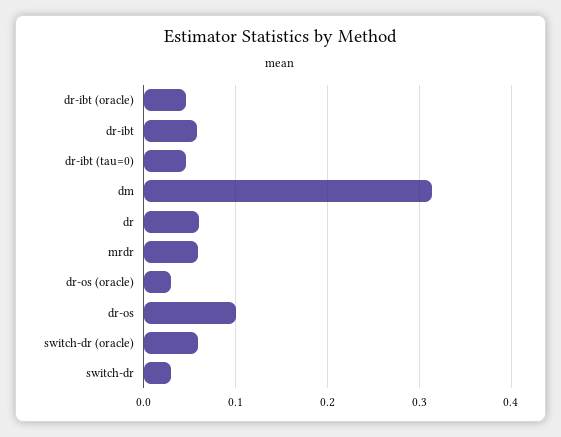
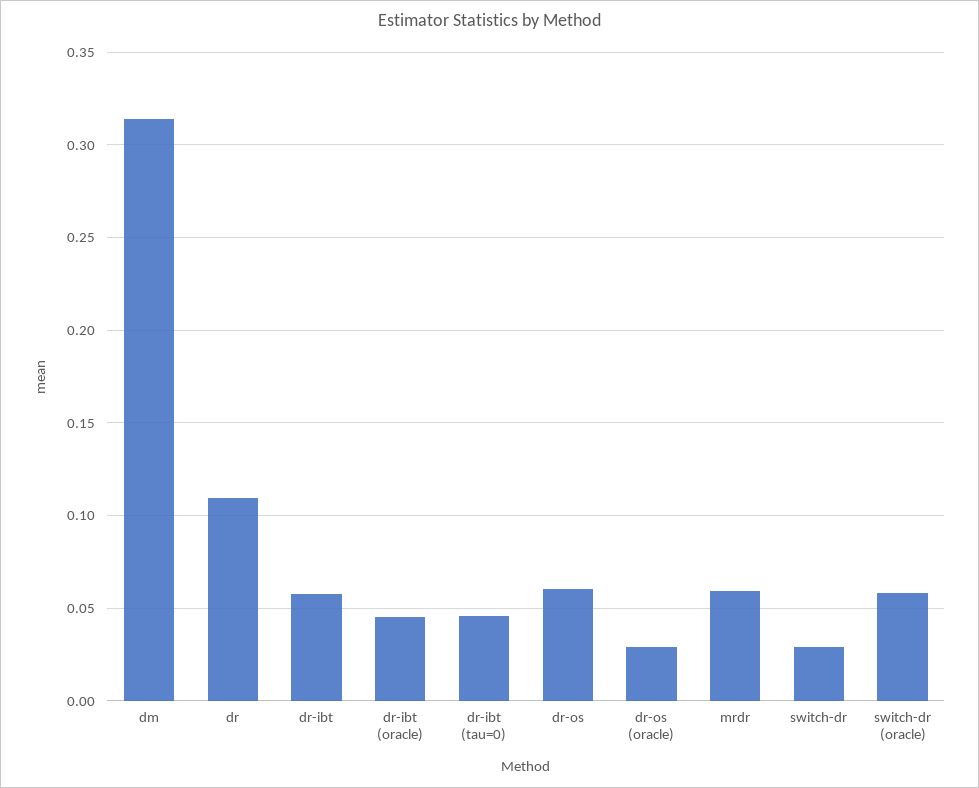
  {
    "dr-ibt (oracle)": 0.045,
    "dr-ibt": 0.06,
    "dr-ibt (tau=0)": 0.045,
    "dm": 0.315,
-   "dr": 0.06,
+   "dr": 0.11,
    "mrdr": 0.06,
    "dr-os (oracle)": 0.03,
-   "dr-os": 0.1,
+   "dr-os": 0.06,
    "switch-dr (oracle)": 0.06,
    "switch-dr": 0.03
  }

